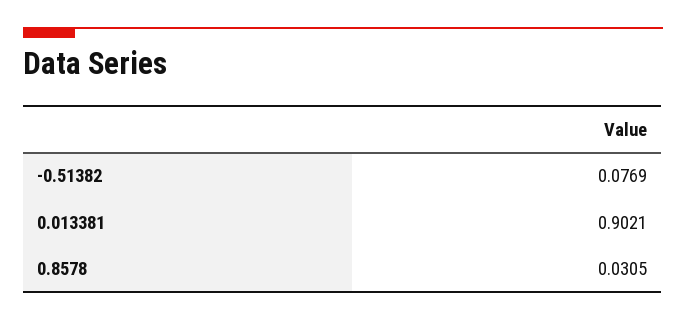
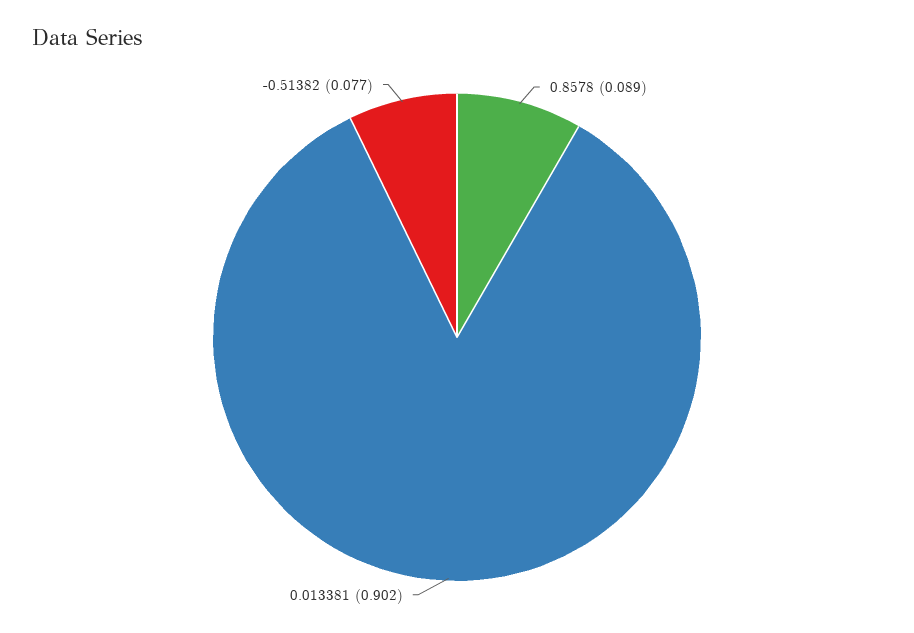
  {
    "-0.51382": 0.0769,
    "0.013381": 0.9021,
-   "0.8578": 0.0305
+   "0.8578": 0.089
  }

